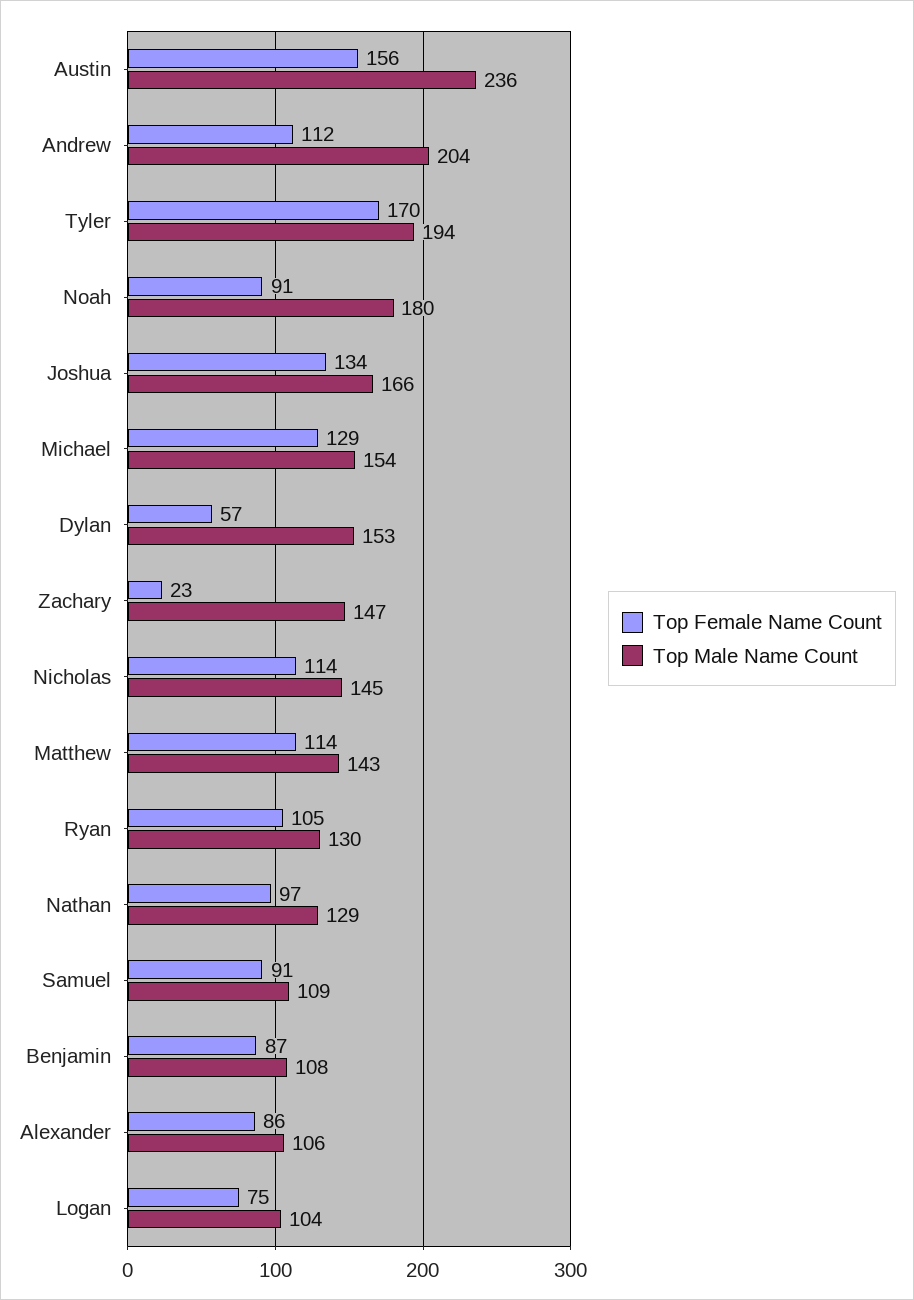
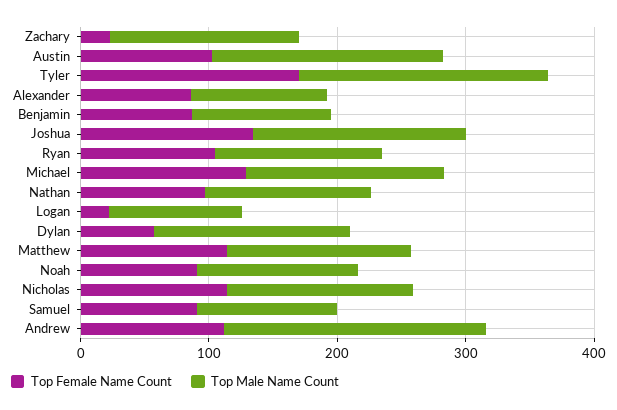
  {
    "Top Female Name Count": {
-     "Austin": 156,
+     "Austin": 100,
      "Andrew": 112,
      "Tyler": 170,
      "Noah": 91,
      "Joshua": 134,
      "Michael": 129,
      "Dylan": 57,
      "Zachary": 23,
      "Nicholas": 114,
      "Matthew": 114,
      "Ryan": 105,
      "Nathan": 97,
      "Samuel": 91,
      "Benjamin": 87,
      "Alexander": 86,
-     "Logan": 75
+     "Logan": 20
    },
    "Top Male Name Count": {
-     "Austin": 236,
+     "Austin": 180,
      "Andrew": 204,
      "Tyler": 194,
-     "Noah": 180,
+     "Noah": 120,
      "Joshua": 166,
      "Michael": 154,
      "Dylan": 153,
      "Zachary": 147,
      "Nicholas": 145,
      "Matthew": 143,
      "Ryan": 130,
      "Nathan": 129,
      "Samuel": 109,
      "Benjamin": 108,
      "Alexander": 106,
      "Logan": 104
    }
  }

